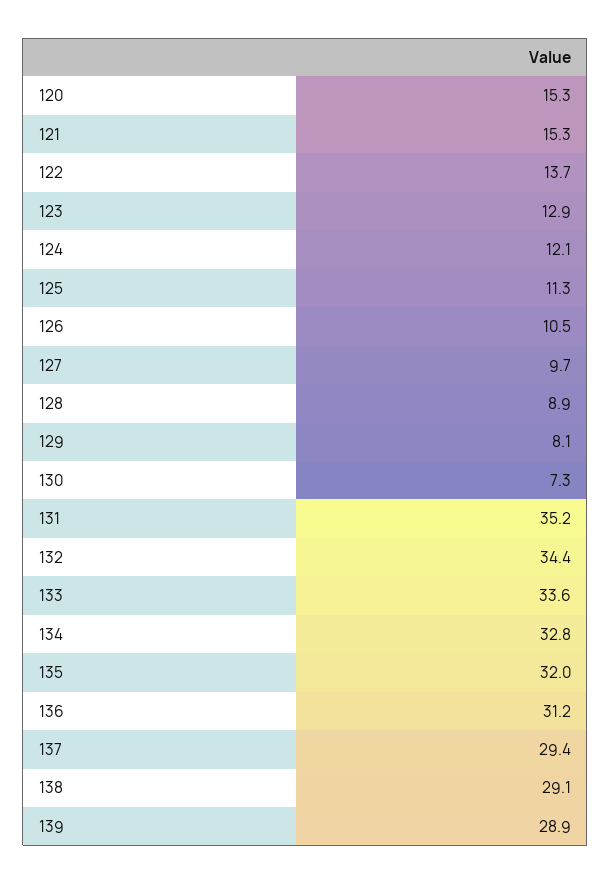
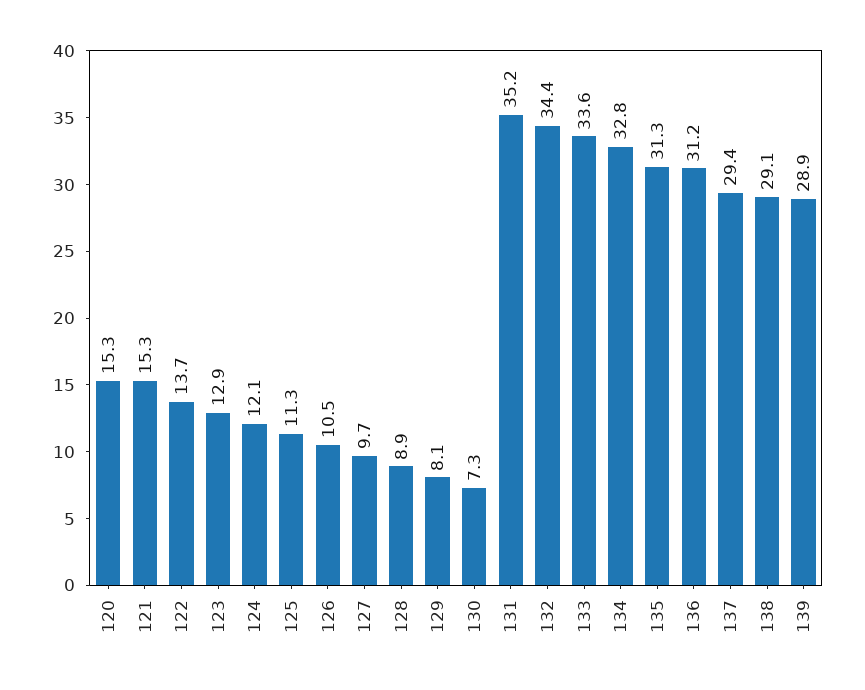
  {
    "120": 15.3,
    "121": 15.3,
    "122": 13.7,
    "123": 12.9,
    "124": 12.1,
    "125": 11.3,
    "126": 10.5,
    "127": 9.7,
    "128": 8.9,
    "129": 8.1,
    "130": 7.3,
    "131": 35.2,
    "132": 34.4,
    "133": 33.6,
    "134": 32.8,
-   "135": 32,
+   "135": 31.3,
    "136": 31.2,
    "137": 29.4,
    "138": 29.1,
    "139": 28.9
  }

